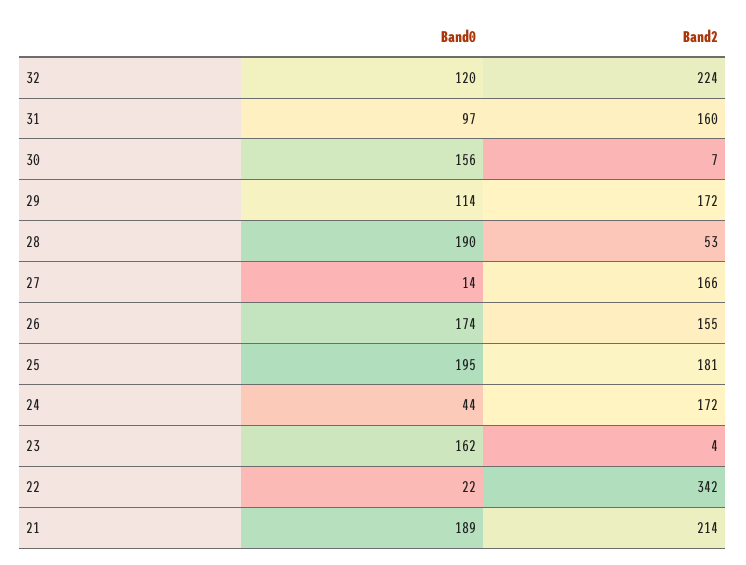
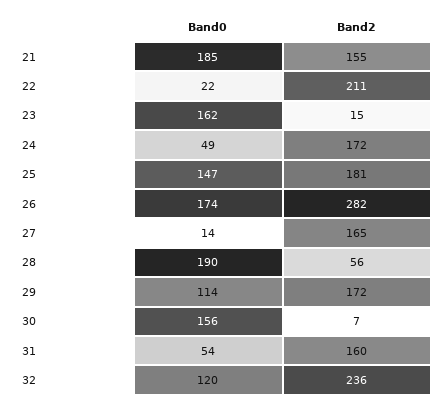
  {
    "Band0": {
      "32": 120,
-     "31": 97,
+     "31": 54,
      "30": 156,
      "29": 114,
      "28": 190,
      "27": 14,
      "26": 174,
-     "25": 195,
+     "25": 147,
-     "24": 44,
+     "24": 49,
      "23": 162,
      "22": 22,
-     "21": 189
+     "21": 185
    },
    "Band2": {
-     "32": 224,
+     "32": 236,
      "31": 160,
      "30": 7,
      "29": 172,
-     "28": 53,
+     "28": 56,
-     "27": 166,
+     "27": 165,
-     "26": 155,
+     "26": 282,
      "25": 181,
      "24": 172,
-     "23": 4,
+     "23": 15,
-     "22": 342,
+     "22": 211,
-     "21": 214
+     "21": 155
    }
  }

